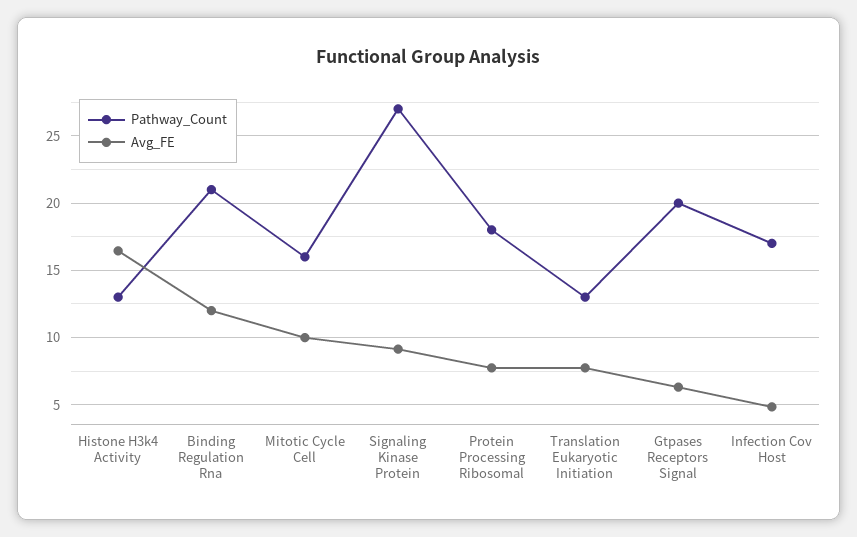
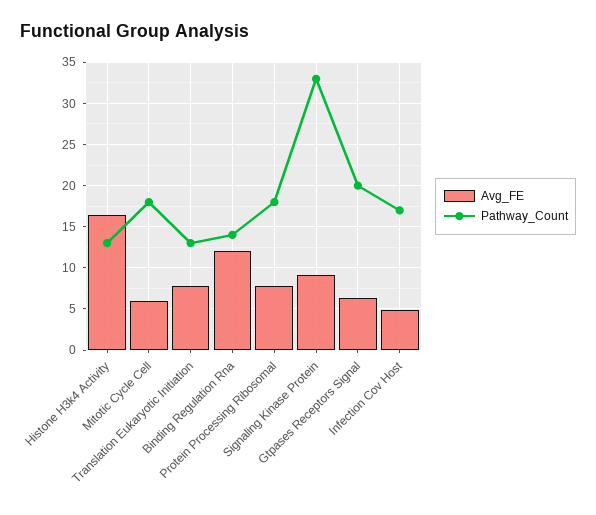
  {
    "Pathway_Count": {
      "Histone H3k4 Activity": 13,
-     "Binding Regulation Rna": 21,
+     "Binding Regulation Rna": 14,
-     "Mitotic Cycle Cell": 16,
+     "Mitotic Cycle Cell": 18,
-     "Signaling Kinase Protein": 27,
+     "Signaling Kinase Protein": 33,
      "Protein Processing Ribosomal": 18,
      "Translation Eukaryotic Initiation": 13,
      "Gtpases Receptors Signal": 20,
      "Infection Cov Host": 17
    },
    "Avg_FE": {
      "Histone H3k4 Activity": 16.5,
      "Binding Regulation Rna": 12,
-     "Mitotic Cycle Cell": 10,
+     "Mitotic Cycle Cell": 6,
      "Signaling Kinase Protein": 9,
      "Protein Processing Ribosomal": 8,
      "Translation Eukaryotic Initiation": 7.5,
      "Gtpases Receptors Signal": 6.5,
      "Infection Cov Host": 5
    }
  }

